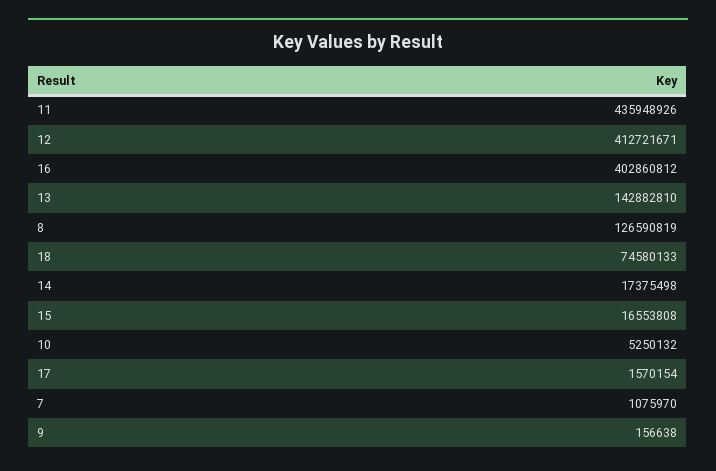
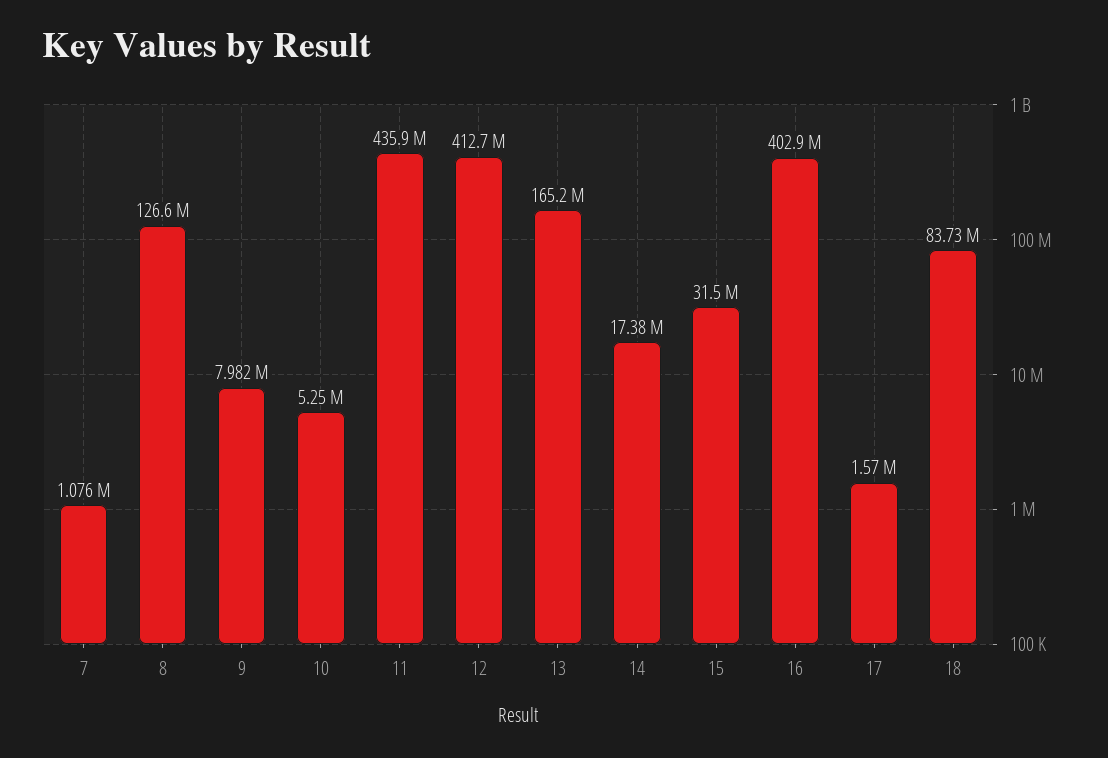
  {
    "11": 435948926,
    "12": 412721671,
    "16": 402860812,
-   "13": 142882810,
+   "13": 165200000,
    "8": 126590819,
-   "18": 74580133,
+   "18": 83730000,
    "14": 17375498,
-   "15": 16553808,
+   "15": 31500000,
    "10": 5250132,
    "17": 1570154,
    "7": 1075970,
-   "9": 156638
+   "9": 7982000
  }

